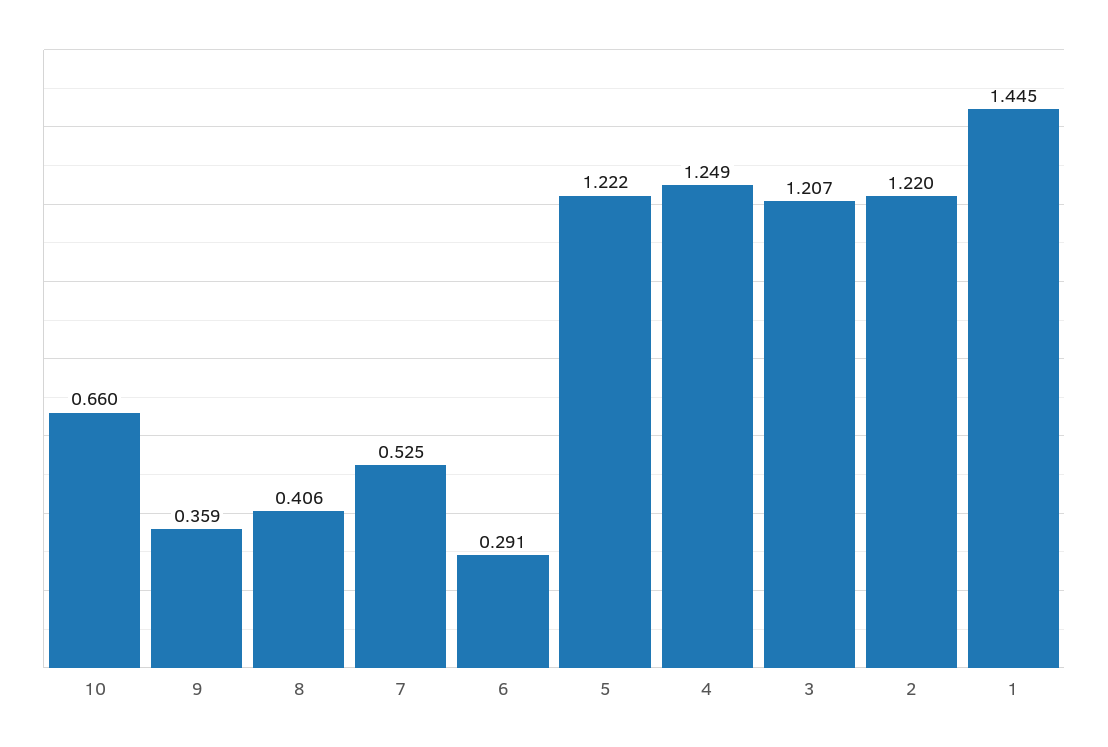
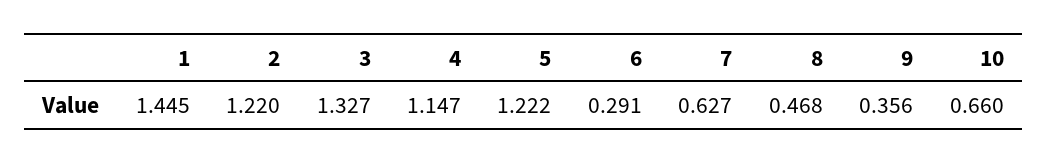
  {
    "10": 0.66,
-   "9": 0.359,
+   "9": 0.356,
-   "8": 0.406,
+   "8": 0.468,
-   "7": 0.525,
+   "7": 0.627,
    "6": 0.291,
    "5": 1.222,
-   "4": 1.249,
+   "4": 1.147,
-   "3": 1.207,
+   "3": 1.327,
    "2": 1.22,
    "1": 1.445
  }

